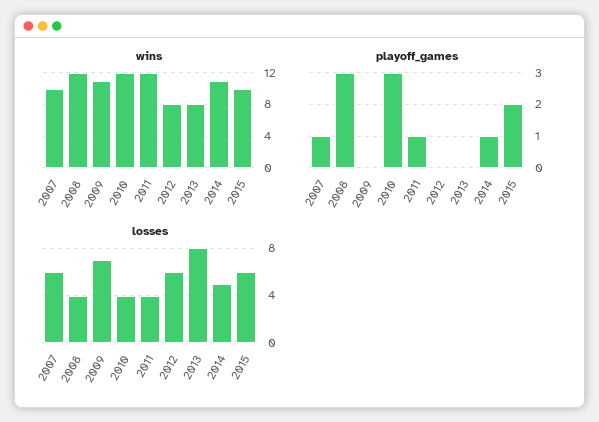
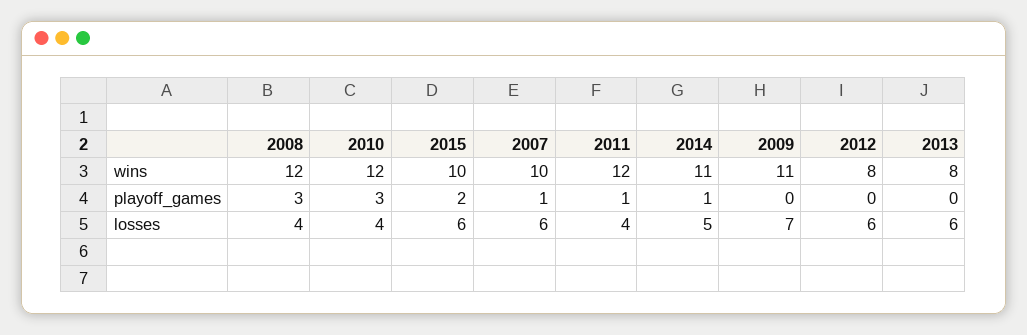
  {
    "wins": {
      "2007": 10,
      "2008": 12,
      "2009": 11,
      "2010": 12,
      "2011": 12,
      "2012": 8,
      "2013": 8,
      "2014": 11,
      "2015": 10
    },
    "playoff_games": {
      "2007": 1,
      "2008": 3,
      "2009": 0,
      "2010": 3,
      "2011": 1,
      "2012": 0,
      "2013": 0,
      "2014": 1,
      "2015": 2
    },
    "losses": {
      "2007": 6,
      "2008": 4,
      "2009": 7,
      "2010": 4,
      "2011": 4,
      "2012": 6,
-     "2013": 8,
+     "2013": 6,
      "2014": 5,
      "2015": 6
    }
  }

